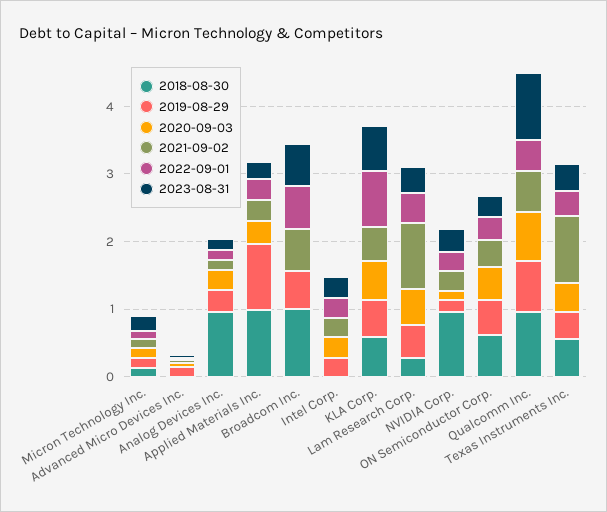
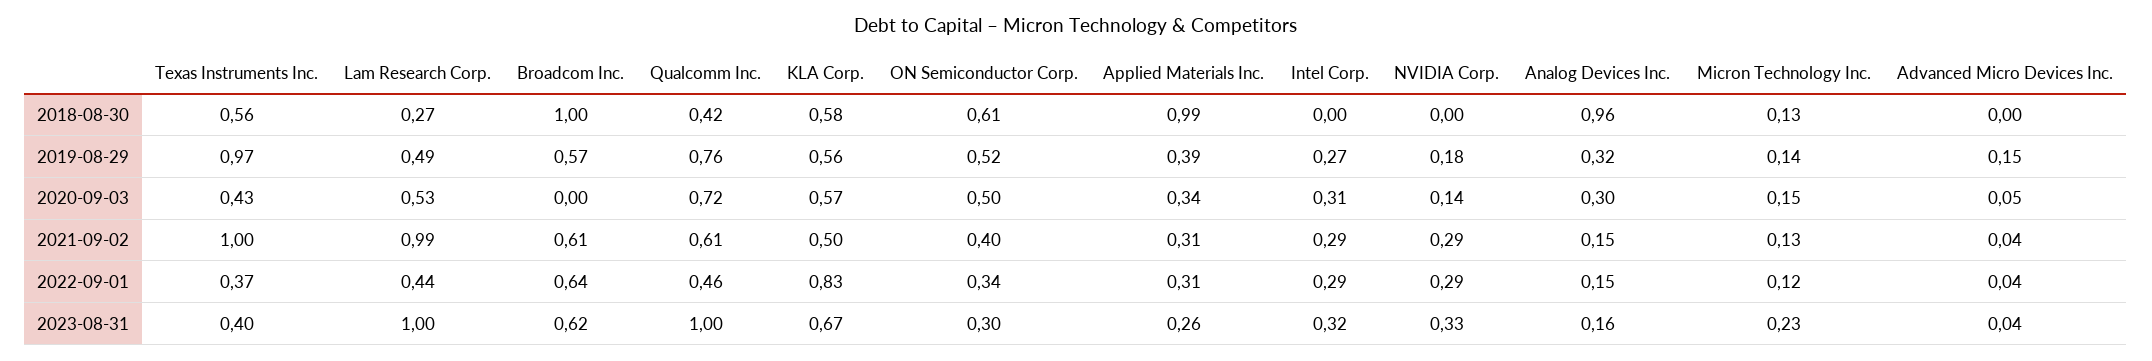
  {
    "2018-08-30": {
      "Micron Technology Inc.": 0.13,
      "Advanced Micro Devices Inc.": 0,
      "Analog Devices Inc.": 0.96,
      "Applied Materials Inc.": 0.99,
      "Broadcom Inc.": 1,
      "Intel Corp.": 0,
      "KLA Corp.": 0.58,
      "Lam Research Corp.": 0.27,
-     "NVIDIA Corp.": 1,
+     "NVIDIA Corp.": 0,
      "ON Semiconductor Corp.": 0.61,
-     "Qualcomm Inc.": 1,
+     "Qualcomm Inc.": 0.42,
      "Texas Instruments Inc.": 0.56
    },
    "2019-08-29": {
      "Micron Technology Inc.": 0.14,
      "Advanced Micro Devices Inc.": 0.15,
      "Analog Devices Inc.": 0.32,
-     "Applied Materials Inc.": 1,
+     "Applied Materials Inc.": 0.39,
      "Broadcom Inc.": 0.57,
      "Intel Corp.": 0.27,
      "KLA Corp.": 0.56,
      "Lam Research Corp.": 0.49,
      "NVIDIA Corp.": 0.18,
      "ON Semiconductor Corp.": 0.52,
      "Qualcomm Inc.": 0.76,
-     "Texas Instruments Inc.": 0.4
+     "Texas Instruments Inc.": 0.97
    },
    "2020-09-03": {
      "Micron Technology Inc.": 0.15,
      "Advanced Micro Devices Inc.": 0.05,
      "Analog Devices Inc.": 0.3,
      "Applied Materials Inc.": 0.34,
      "Broadcom Inc.": 0,
      "Intel Corp.": 0.31,
      "KLA Corp.": 0.57,
      "Lam Research Corp.": 0.53,
      "NVIDIA Corp.": 0.14,
      "ON Semiconductor Corp.": 0.5,
      "Qualcomm Inc.": 0.72,
      "Texas Instruments Inc.": 0.43
    },
    "2021-09-02": {
      "Micron Technology Inc.": 0.13,
      "Advanced Micro Devices Inc.": 0.04,
      "Analog Devices Inc.": 0.15,
      "Applied Materials Inc.": 0.31,
      "Broadcom Inc.": 0.61,
      "Intel Corp.": 0.29,
      "KLA Corp.": 0.5,
      "Lam Research Corp.": 0.99,
      "NVIDIA Corp.": 0.29,
      "ON Semiconductor Corp.": 0.4,
      "Qualcomm Inc.": 0.61,
      "Texas Instruments Inc.": 1
    },
    "2022-09-01": {
      "Micron Technology Inc.": 0.12,
      "Advanced Micro Devices Inc.": 0.04,
      "Analog Devices Inc.": 0.15,
      "Applied Materials Inc.": 0.31,
      "Broadcom Inc.": 0.64,
      "Intel Corp.": 0.29,
      "KLA Corp.": 0.83,
      "Lam Research Corp.": 0.44,
      "NVIDIA Corp.": 0.29,
      "ON Semiconductor Corp.": 0.34,
      "Qualcomm Inc.": 0.46,
      "Texas Instruments Inc.": 0.37
    },
    "2023-08-31": {
      "Micron Technology Inc.": 0.23,
      "Advanced Micro Devices Inc.": 0.04,
      "Analog Devices Inc.": 0.16,
      "Applied Materials Inc.": 0.26,
      "Broadcom Inc.": 0.62,
      "Intel Corp.": 0.32,
      "KLA Corp.": 0.67,
-     "Lam Research Corp.": 0.4,
+     "Lam Research Corp.": 1,
      "NVIDIA Corp.": 0.33,
      "ON Semiconductor Corp.": 0.3,
      "Qualcomm Inc.": 1,
      "Texas Instruments Inc.": 0.4
    }
  }

